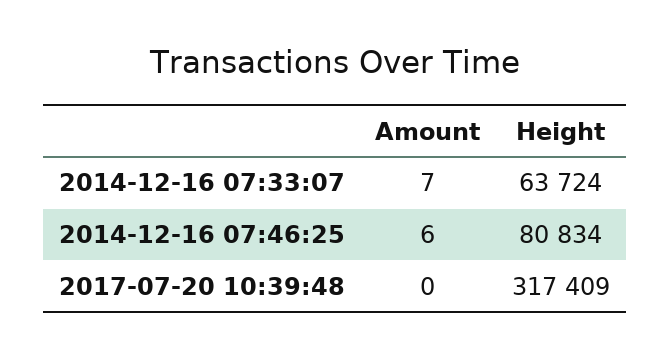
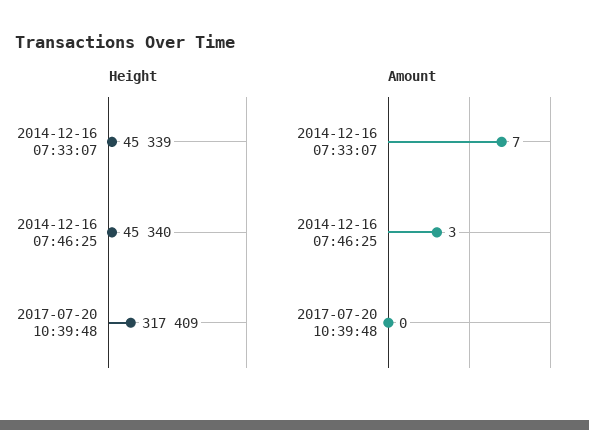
  {
    "Amount": {
      "2014-12-16 07:33:07": 7,
-     "2014-12-16 07:46:25": 6,
+     "2014-12-16 07:46:25": 3,
      "2017-07-20 10:39:48": 0
    },
    "Height": {
-     "2014-12-16 07:33:07": 63724,
+     "2014-12-16 07:33:07": 45339,
-     "2014-12-16 07:46:25": 80834,
+     "2014-12-16 07:46:25": 45340,
      "2017-07-20 10:39:48": 317409
    }
  }

